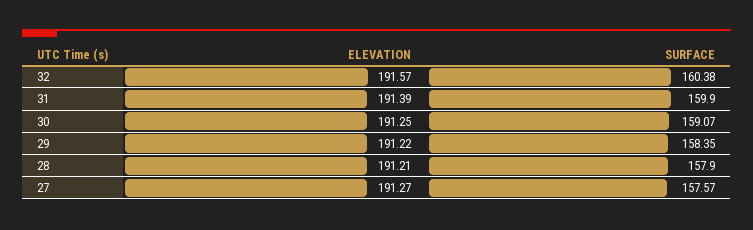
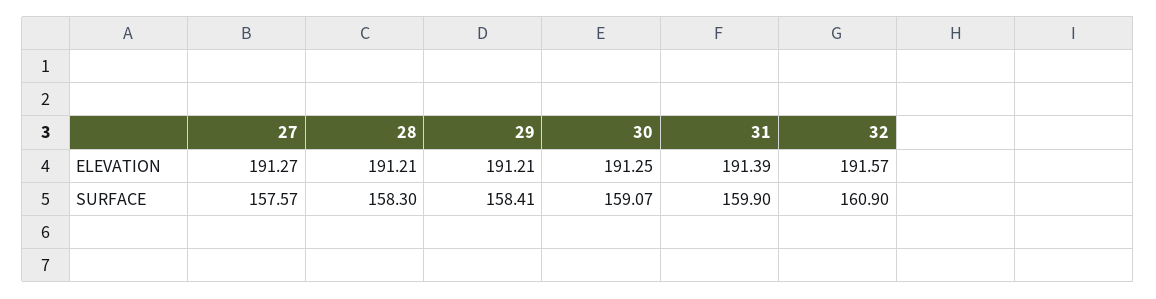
  {
    "ELEVATION": {
      "32": 191.57,
      "31": 191.39,
      "30": 191.25,
-     "29": 191.22,
+     "29": 191.21,
      "28": 191.21,
      "27": 191.27
    },
    "SURFACE": {
-     "32": 160.38,
+     "32": 160.9,
      "31": 159.9,
      "30": 159.07,
-     "29": 158.35,
+     "29": 158.41,
-     "28": 157.9,
+     "28": 158.3,
      "27": 157.57
    }
  }

